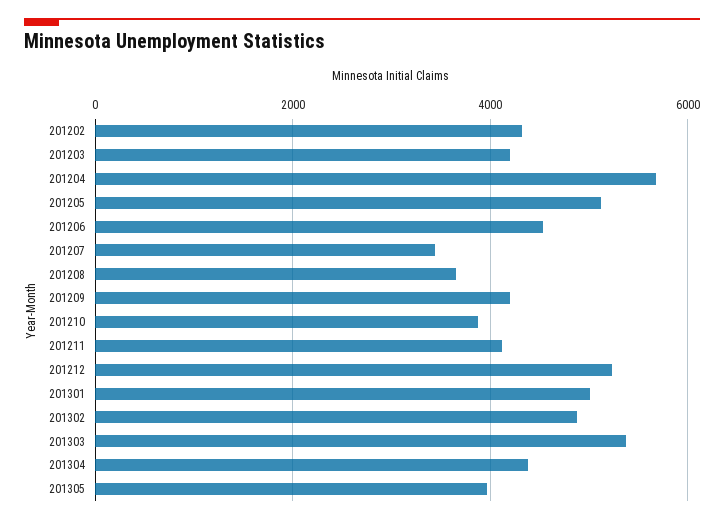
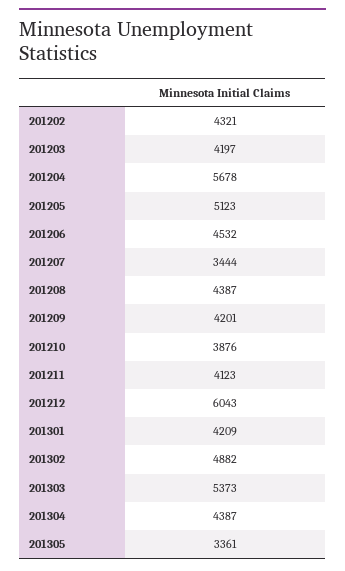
  {
    "201202": 4321,
    "201203": 4197,
    "201204": 5678,
    "201205": 5123,
    "201206": 4532,
    "201207": 3444,
-   "201208": 3600,
+   "201208": 4387,
    "201209": 4201,
    "201210": 3876,
    "201211": 4123,
-   "201212": 5200,
+   "201212": 6043,
-   "201301": 5000,
+   "201301": 4209,
    "201302": 4882,
    "201303": 5373,
    "201304": 4387,
-   "201305": 4000
+   "201305": 3361
  }

